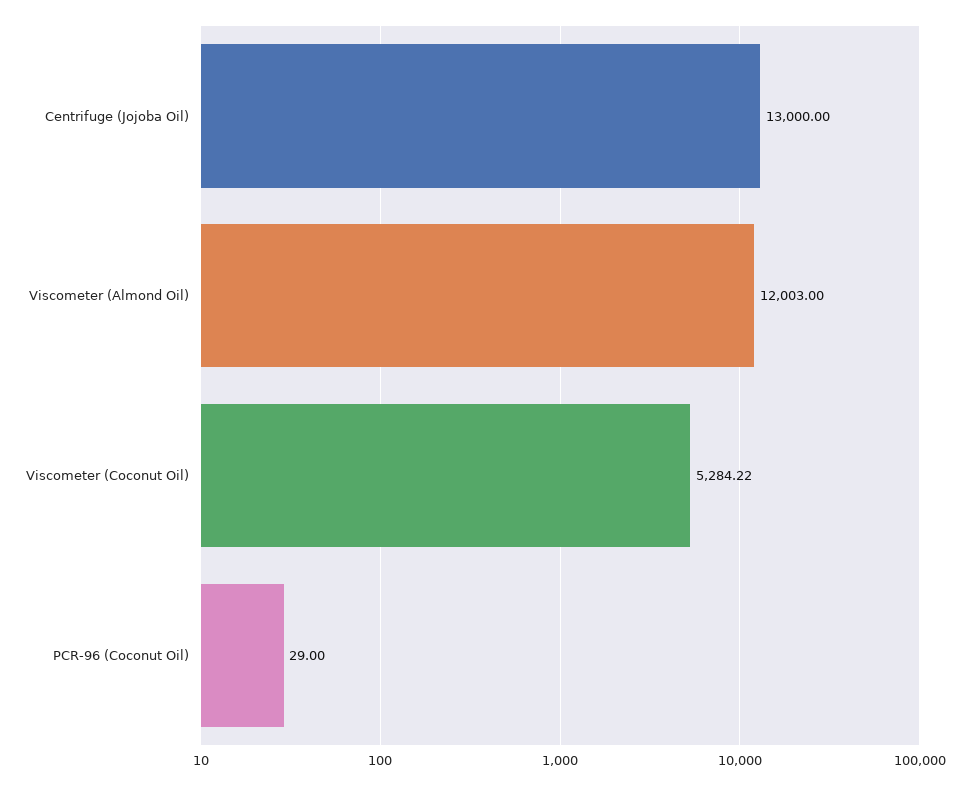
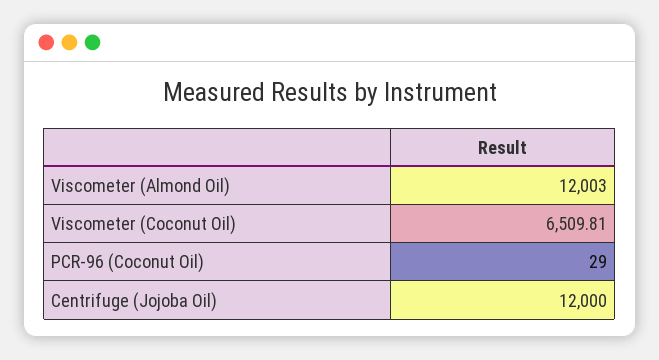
  {
-   "Centrifuge (Jojoba Oil)": 13000,
+   "Centrifuge (Jojoba Oil)": 12000,
    "Viscometer (Almond Oil)": 12003,
-   "Viscometer (Coconut Oil)": 5284.22,
+   "Viscometer (Coconut Oil)": 6509.81,
    "PCR-96 (Coconut Oil)": 29
  }

